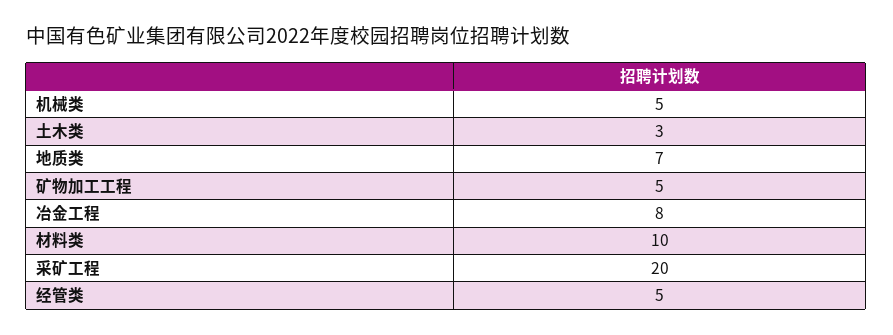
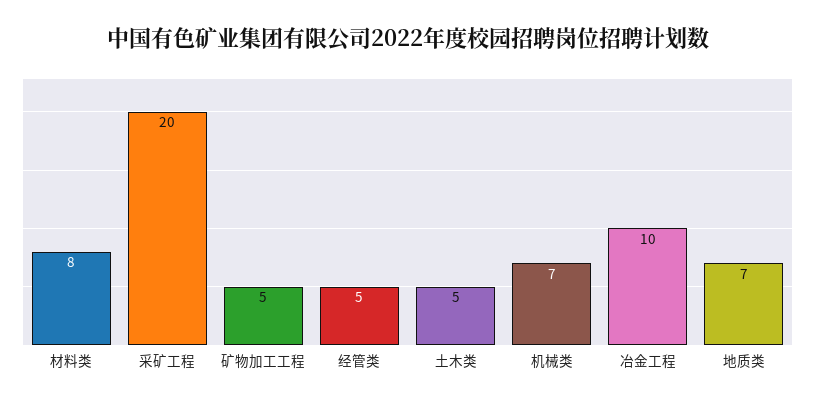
  {
-   "机械类": 5,
+   "机械类": 7,
-   "土木类": 3,
+   "土木类": 5,
    "地质类": 7,
    "矿物加工工程": 5,
-   "冶金工程": 8,
+   "冶金工程": 10,
-   "材料类": 10,
+   "材料类": 8,
    "采矿工程": 20,
    "经管类": 5
  }

